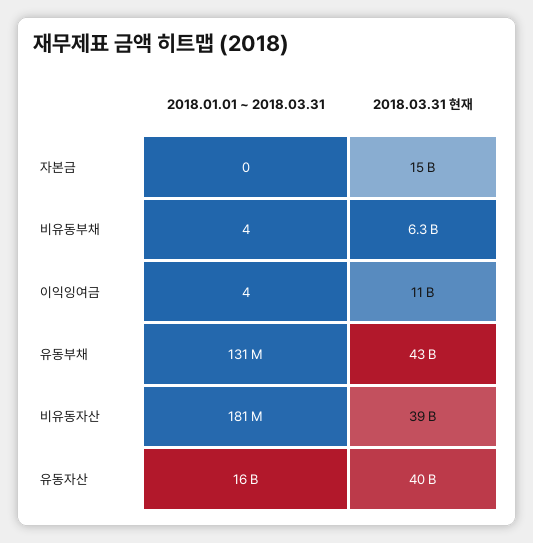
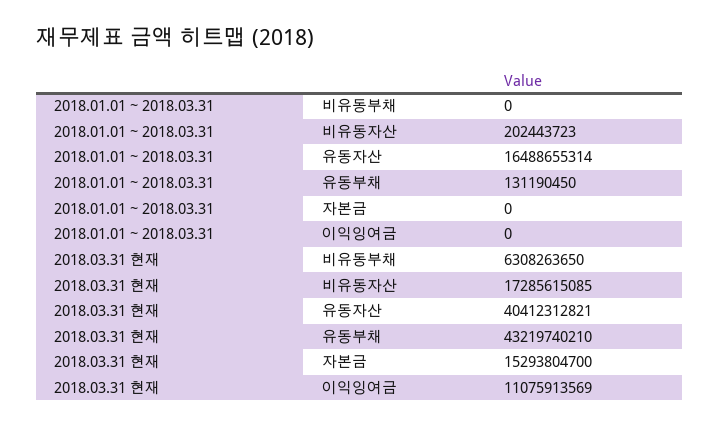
  {
    "2018.01.01 ~ 2018.03.31": {
      "자본금": 0,
-     "비유동부채": 4,
+     "비유동부채": 0,
-     "이익잉여금": 4,
+     "이익잉여금": 0,
      "유동부채": 131190450,
-     "비유동자산": 181000000,
+     "비유동자산": 202443723,
      "유동자산": 16488655314
    },
    "2018.03.31 현재": {
      "자본금": 15293804700,
      "비유동부채": 6308263650,
      "이익잉여금": 11075913569,
      "유동부채": 43219740210,
-     "비유동자산": 39000000000,
+     "비유동자산": 17285615085,
      "유동자산": 40412312821
    }
  }

